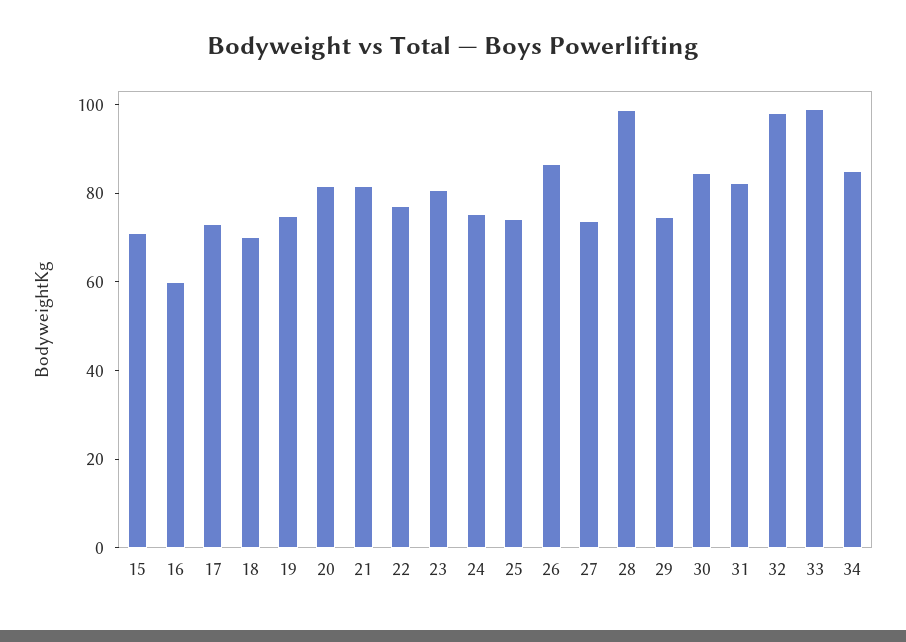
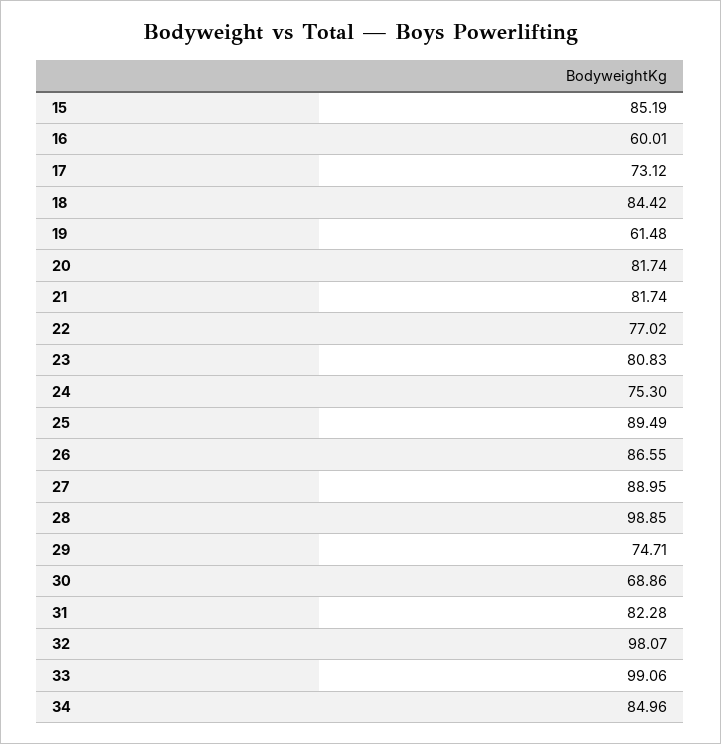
  {
-   "15": 70,
+   "15": 85.19,
    "16": 60.01,
    "17": 73.12,
-   "18": 70,
+   "18": 84.42,
-   "19": 75,
+   "19": 61.48,
    "20": 81.74,
    "21": 81.74,
    "22": 77.02,
    "23": 80.83,
    "24": 75.3,
-   "25": 75,
+   "25": 89.49,
    "26": 86.55,
-   "27": 75,
+   "27": 88.95,
    "28": 98.85,
    "29": 74.71,
-   "30": 85,
+   "30": 68.86,
    "31": 82.28,
    "32": 98.07,
    "33": 99.06,
    "34": 84.96
  }

